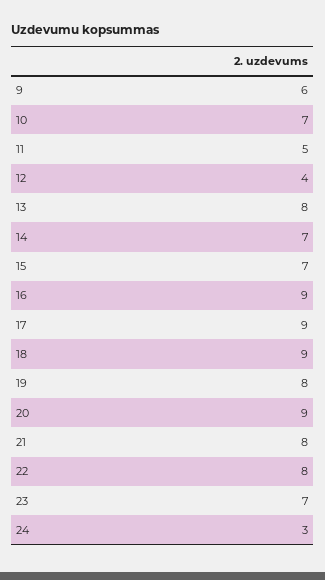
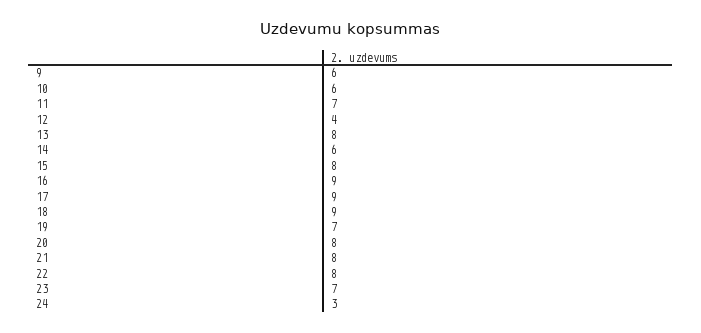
  {
    "9": 6,
-   "10": 7,
+   "10": 6,
-   "11": 5,
+   "11": 7,
    "12": 4,
    "13": 8,
-   "14": 7,
+   "14": 6,
-   "15": 7,
+   "15": 8,
    "16": 9,
    "17": 9,
    "18": 9,
-   "19": 8,
+   "19": 7,
-   "20": 9,
+   "20": 8,
    "21": 8,
    "22": 8,
    "23": 7,
    "24": 3
  }

